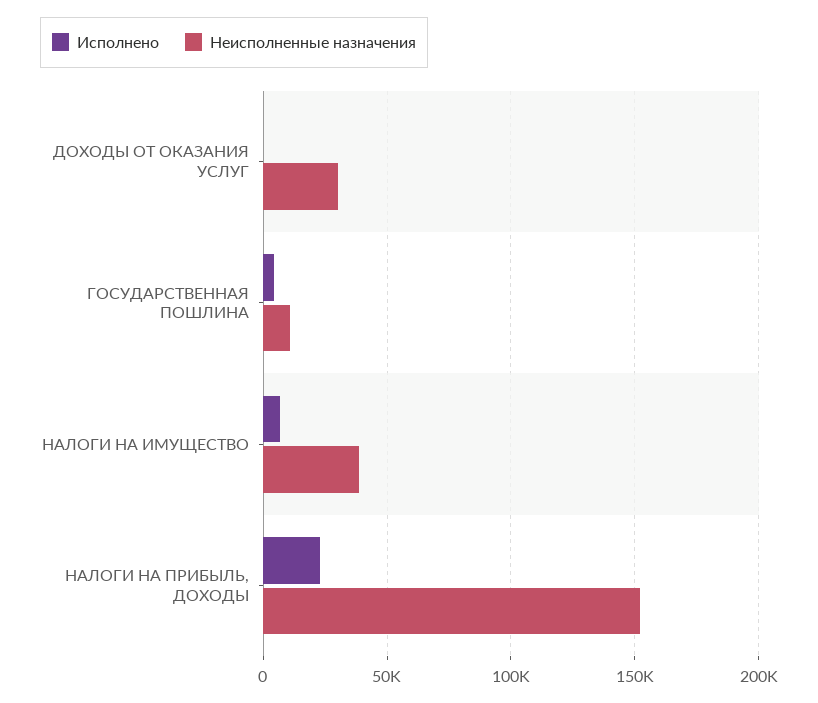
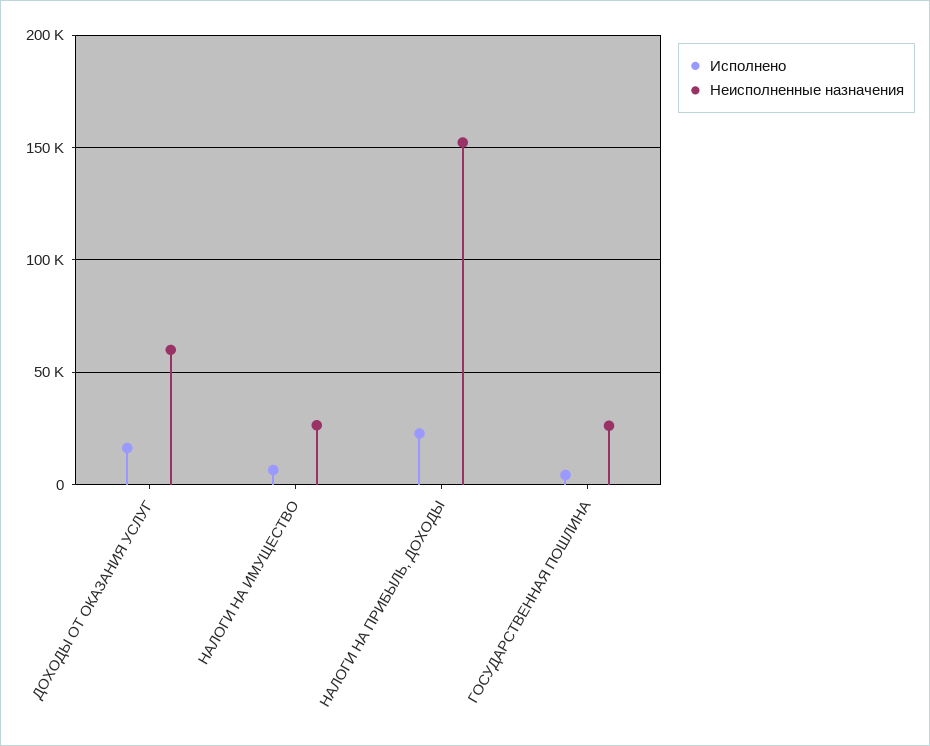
  {
    "Исполнено": {
-     "ДОХОДЫ ОТ ОКАЗАНИЯ УСЛУГ": 0,
+     "ДОХОДЫ ОТ ОКАЗАНИЯ УСЛУГ": 15000,
      "ГОСУДАРСТВЕННАЯ ПОШЛИНА": 5000,
      "НАЛОГИ НА ИМУЩЕСТВО": 5000,
      "НАЛОГИ НА ПРИБЫЛЬ, ДОХОДЫ": 25000
    },
    "Неисполненные назначения": {
-     "ДОХОДЫ ОТ ОКАЗАНИЯ УСЛУГ": 30000,
+     "ДОХОДЫ ОТ ОКАЗАНИЯ УСЛУГ": 60000,
-     "ГОСУДАРСТВЕННАЯ ПОШЛИНА": 10000,
+     "ГОСУДАРСТВЕННАЯ ПОШЛИНА": 25000,
-     "НАЛОГИ НА ИМУЩЕСТВО": 40000,
+     "НАЛОГИ НА ИМУЩЕСТВО": 25000,
      "НАЛОГИ НА ПРИБЫЛЬ, ДОХОДЫ": 150000
    }
  }

